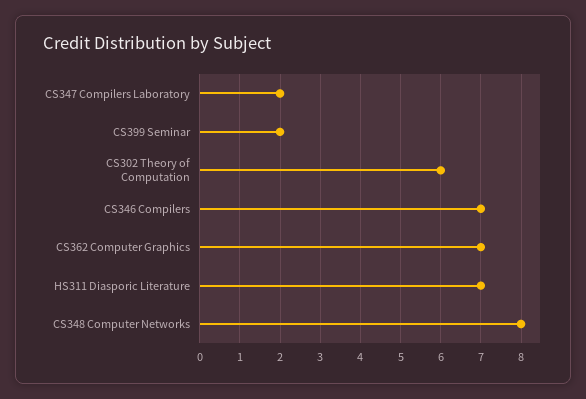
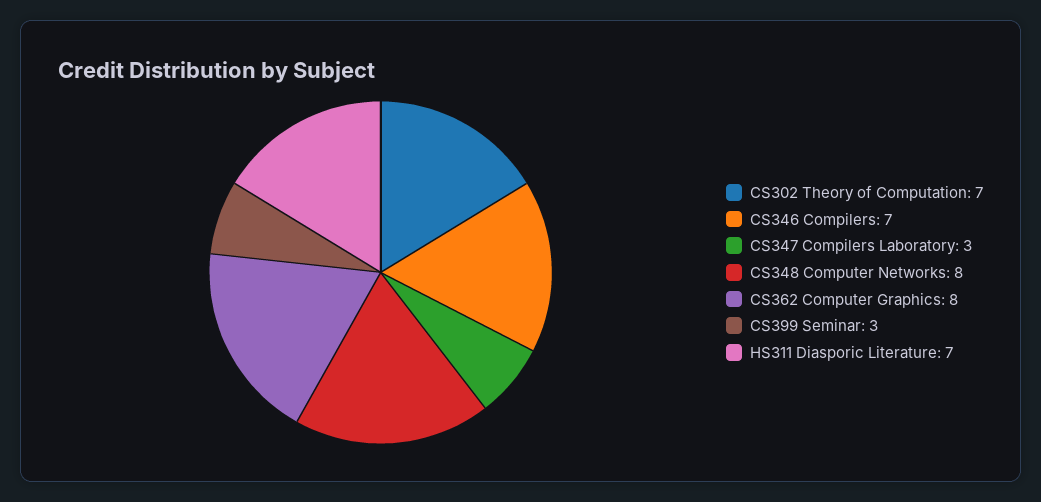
  {
-   "CS347 Compilers Laboratory": 2,
+   "CS347 Compilers Laboratory": 3,
-   "CS399 Seminar": 2,
+   "CS399 Seminar": 3,
-   "CS302 Theory of Computation": 6,
+   "CS302 Theory of Computation": 7,
    "CS346 Compilers": 7,
-   "CS362 Computer Graphics": 7,
+   "CS362 Computer Graphics": 8,
    "HS311 Diasporic Literature": 7,
    "CS348 Computer Networks": 8
  }

